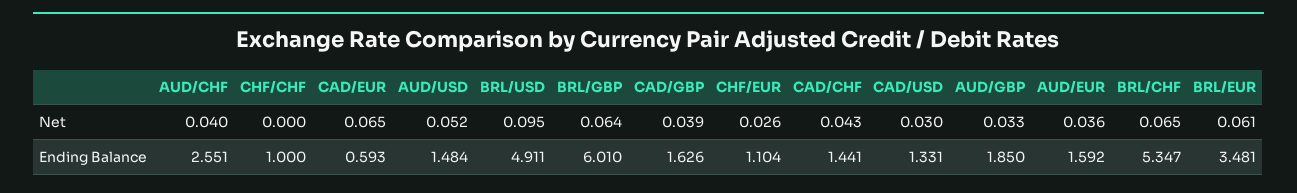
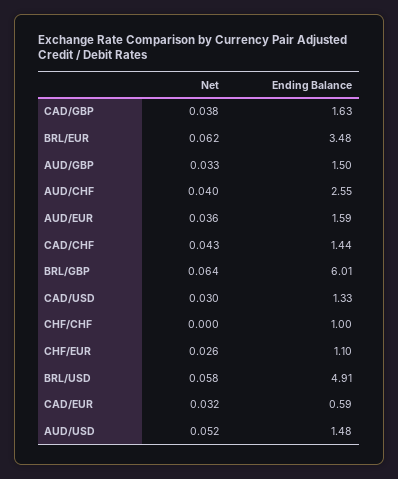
  {
    "AUD/CHF": {
      "Net": 0.04,
      "Ending Balance": 2.551
    },
    "CHF/CHF": {
      "Net": 0,
      "Ending Balance": 1
    },
    "CAD/EUR": {
-     "Net": 0.065,
+     "Net": 0.032,
      "Ending Balance": 0.593
    },
    "AUD/USD": {
      "Net": 0.052,
      "Ending Balance": 1.484
    },
    "BRL/USD": {
-     "Net": 0.095,
+     "Net": 0.058,
      "Ending Balance": 4.911
    },
    "BRL/GBP": {
      "Net": 0.064,
      "Ending Balance": 6.01
    },
    "CAD/GBP": {
-     "Net": 0.039,
+     "Net": 0.038,
      "Ending Balance": 1.626
    },
    "CHF/EUR": {
      "Net": 0.026,
      "Ending Balance": 1.104
    },
    "CAD/CHF": {
      "Net": 0.043,
      "Ending Balance": 1.441
    },
    "CAD/USD": {
      "Net": 0.03,
      "Ending Balance": 1.331
    },
    "AUD/GBP": {
      "Net": 0.033,
-     "Ending Balance": 1.85
+     "Ending Balance": 1.5
    },
    "AUD/EUR": {
      "Net": 0.036,
      "Ending Balance": 1.592
    },
-   "BRL/CHF": {
-     "Net": 0.065,
-     "Ending Balance": 5.347
-   },
    "BRL/EUR": {
-     "Net": 0.061,
+     "Net": 0.062,
      "Ending Balance": 3.481
    }
  }

